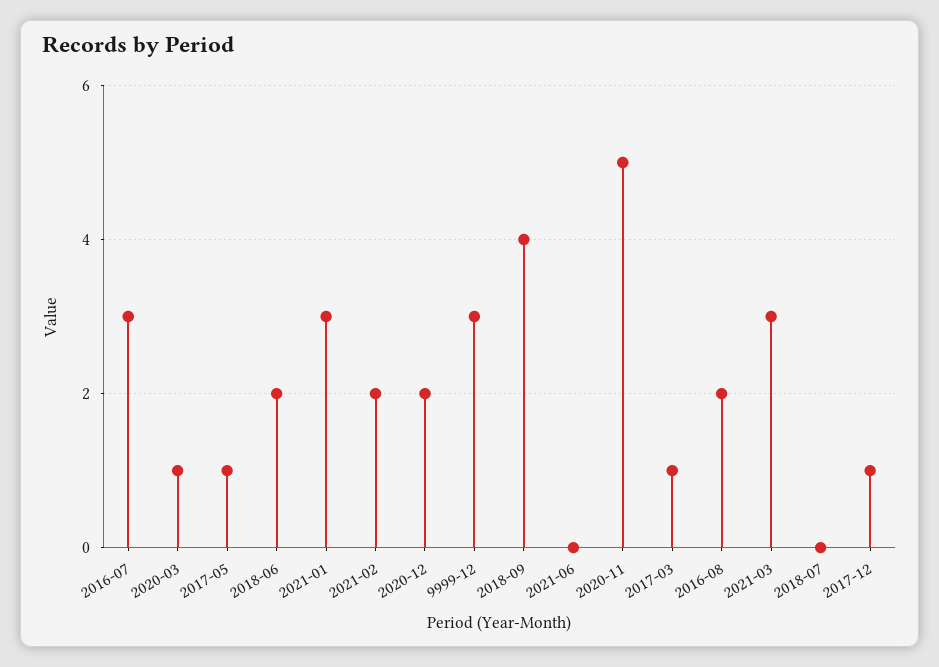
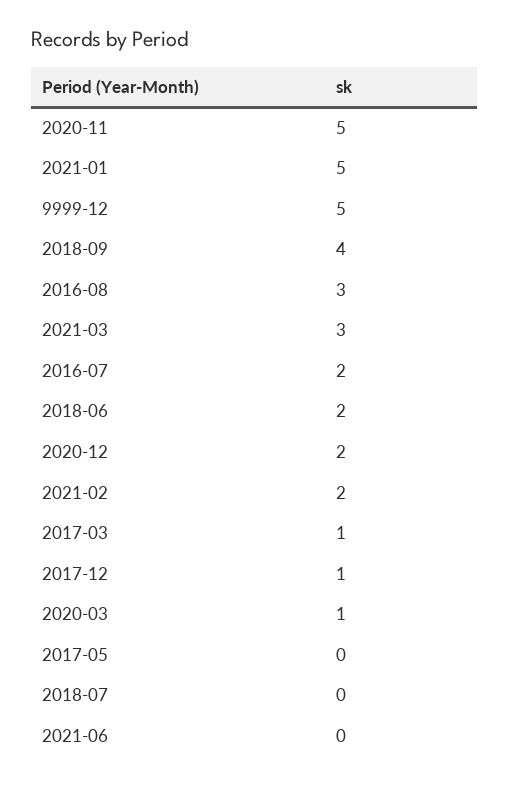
  {
-   "2016-07": 3,
+   "2016-07": 2,
    "2020-03": 1,
-   "2017-05": 1,
+   "2017-05": 0,
    "2018-06": 2,
-   "2021-01": 3,
+   "2021-01": 5,
    "2021-02": 2,
    "2020-12": 2,
-   "9999-12": 3,
+   "9999-12": 5,
    "2018-09": 4,
    "2021-06": 0,
    "2020-11": 5,
    "2017-03": 1,
-   "2016-08": 2,
+   "2016-08": 3,
    "2021-03": 3,
    "2018-07": 0,
    "2017-12": 1
  }

